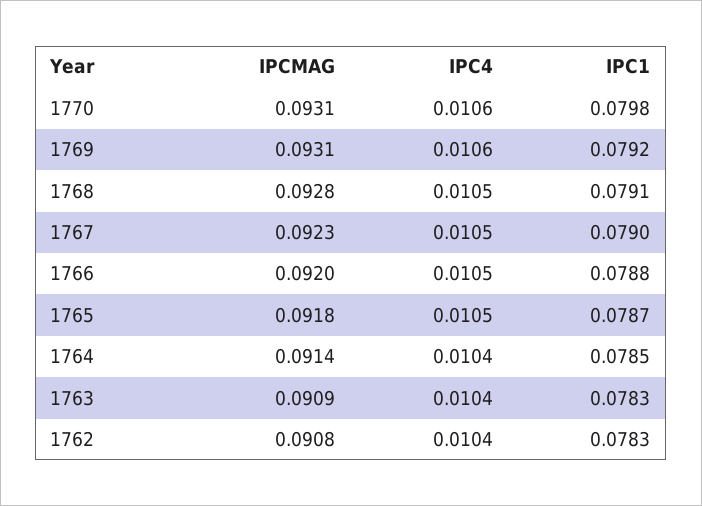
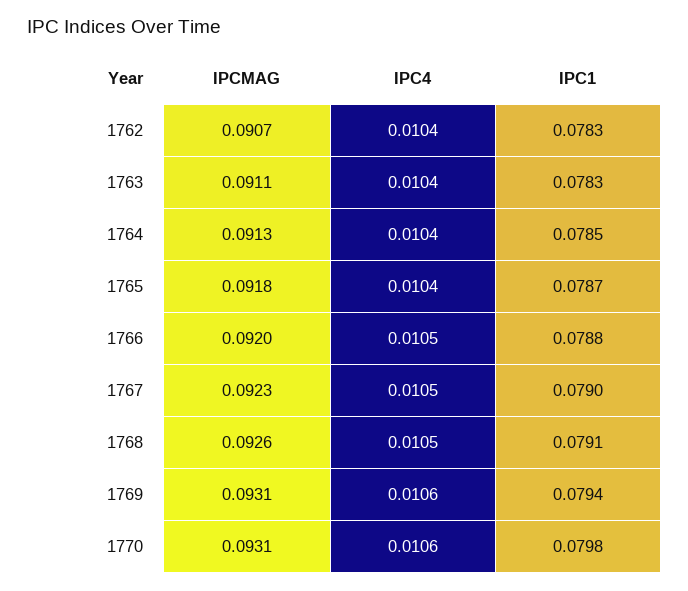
  {
    "IPCMAG": {
      "1770": 0.0931,
      "1769": 0.0931,
-     "1768": 0.0928,
+     "1768": 0.0926,
      "1767": 0.0923,
      "1766": 0.092,
      "1765": 0.0918,
-     "1764": 0.0914,
+     "1764": 0.0913,
-     "1763": 0.0909,
+     "1763": 0.0911,
-     "1762": 0.0908
+     "1762": 0.0907
    },
    "IPC4": {
      "1770": 0.0106,
      "1769": 0.0106,
      "1768": 0.0105,
      "1767": 0.0105,
      "1766": 0.0105,
-     "1765": 0.0105,
+     "1765": 0.0104,
      "1764": 0.0104,
      "1763": 0.0104,
      "1762": 0.0104
    },
    "IPC1": {
      "1770": 0.0798,
-     "1769": 0.0792,
+     "1769": 0.0794,
      "1768": 0.0791,
      "1767": 0.079,
      "1766": 0.0788,
      "1765": 0.0787,
      "1764": 0.0785,
      "1763": 0.0783,
      "1762": 0.0783
    }
  }

